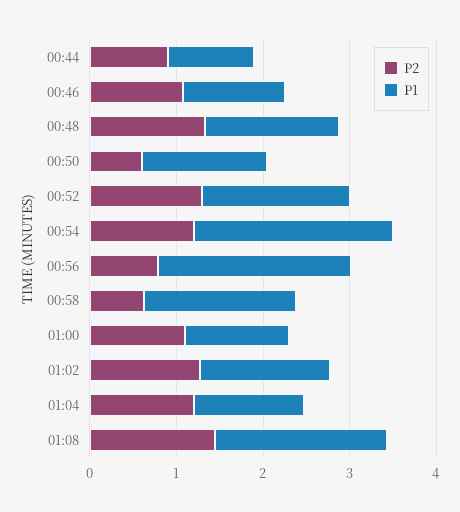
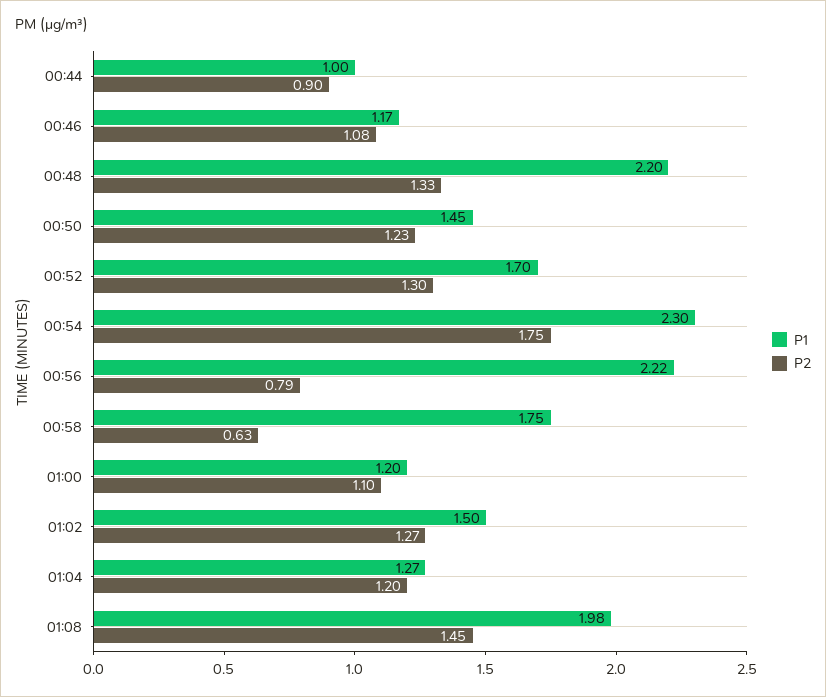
  {
    "P2": {
      "00:44": 0.9,
      "00:46": 1.08,
      "00:48": 1.33,
-     "00:50": 0.6,
+     "00:50": 1.23,
      "00:52": 1.3,
-     "00:54": 1.2,
+     "00:54": 1.75,
      "00:56": 0.79,
      "00:58": 0.63,
      "01:00": 1.1,
      "01:02": 1.27,
      "01:04": 1.2,
      "01:08": 1.45
    },
    "P1": {
      "00:44": 1,
      "00:46": 1.17,
-     "00:48": 1.6,
+     "00:48": 2.2,
      "00:50": 1.45,
      "00:52": 1.7,
      "00:54": 2.3,
      "00:56": 2.22,
      "00:58": 1.75,
      "01:00": 1.2,
      "01:02": 1.5,
      "01:04": 1.27,
      "01:08": 1.98
    }
  }

